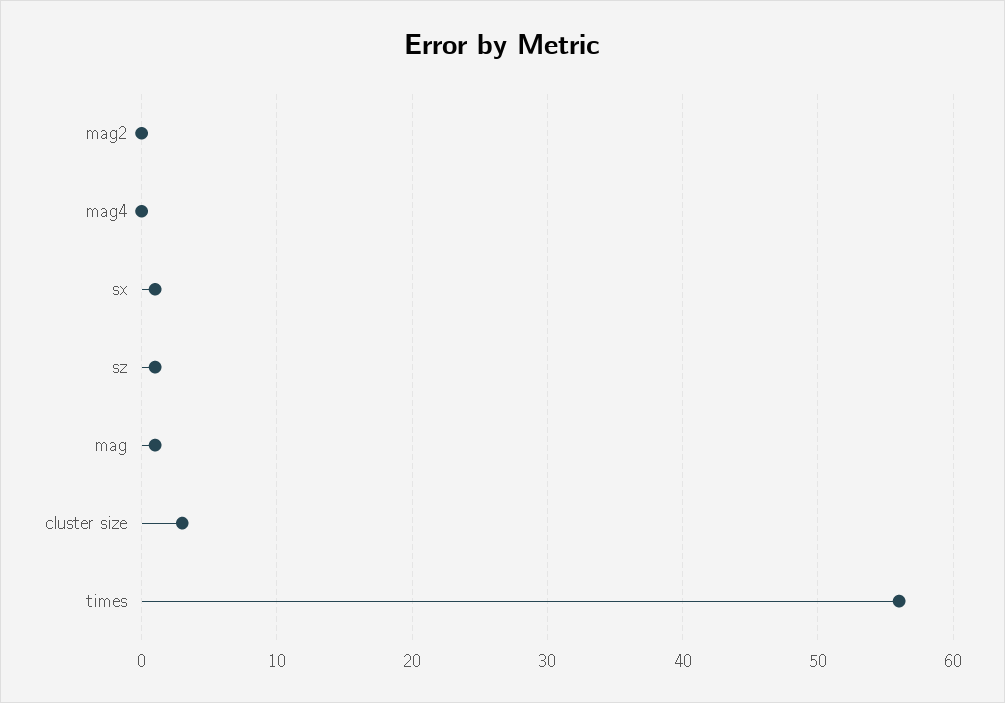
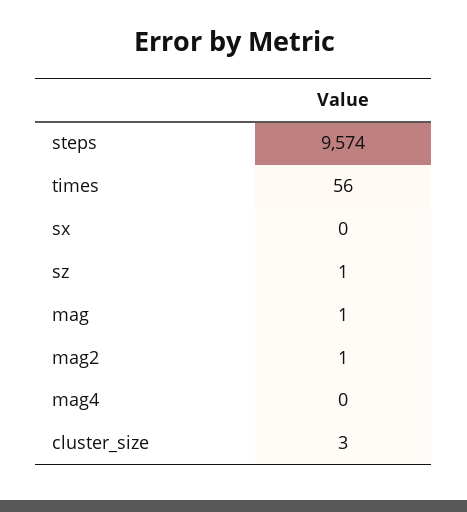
  {
-   "mag2": 0,
+   "mag2": 1,
    "mag4": 0,
-   "sx": 1,
+   "sx": 0,
    "sz": 1,
    "mag": 1,
    "cluster size": 3,
-   "times": 56
+   "times": 56,
+   "steps": 9574
  }

